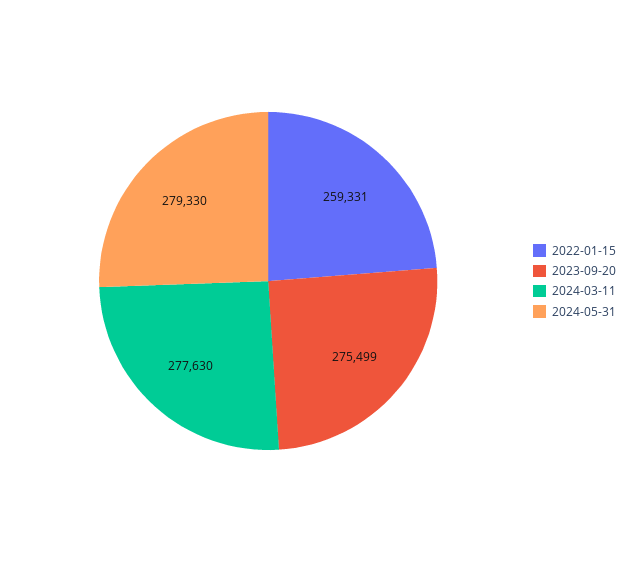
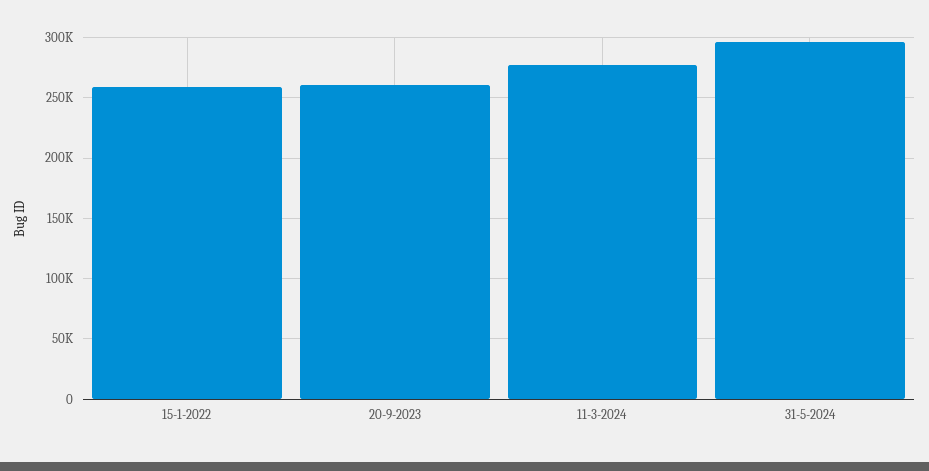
  {
    "2022-01-15": 259331,
-   "2023-09-20": 275499,
+   "2023-09-20": 260000,
    "2024-03-11": 277630,
-   "2024-05-31": 279330
+   "2024-05-31": 295000
  }

